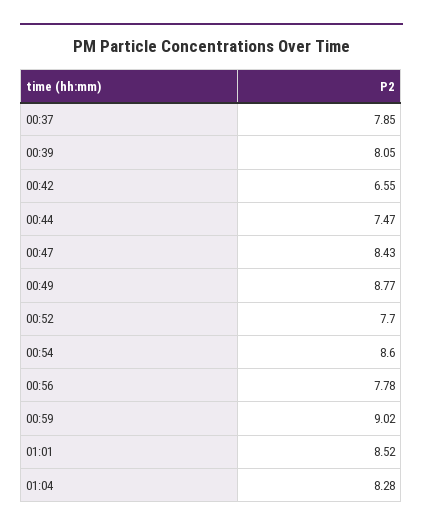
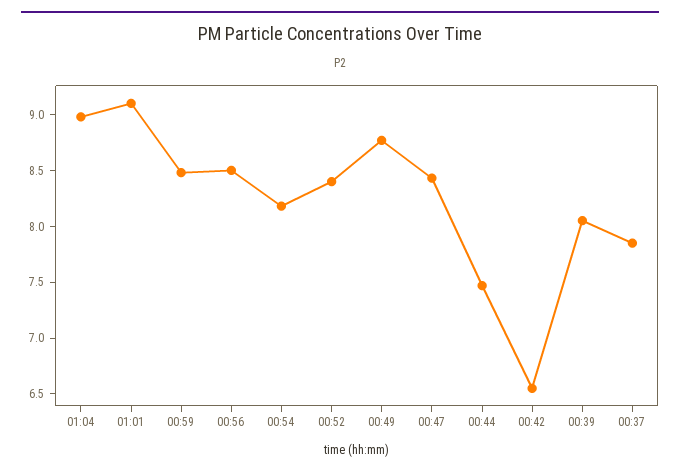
  {
    "00:37": 7.85,
    "00:39": 8.05,
    "00:42": 6.55,
    "00:44": 7.47,
    "00:47": 8.43,
    "00:49": 8.77,
-   "00:52": 7.7,
+   "00:52": 8.4,
-   "00:54": 8.6,
+   "00:54": 8.2,
-   "00:56": 7.78,
+   "00:56": 8.5,
-   "00:59": 9.02,
+   "00:59": 8.5,
-   "01:01": 8.52,
+   "01:01": 9.1,
-   "01:04": 8.28
+   "01:04": 9
  }

